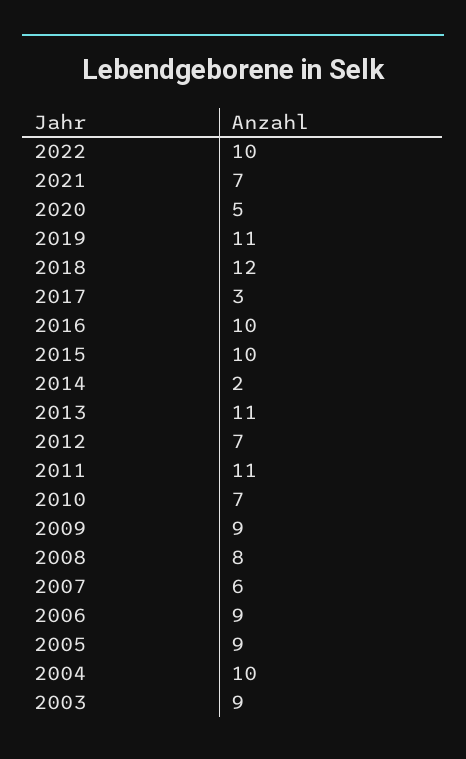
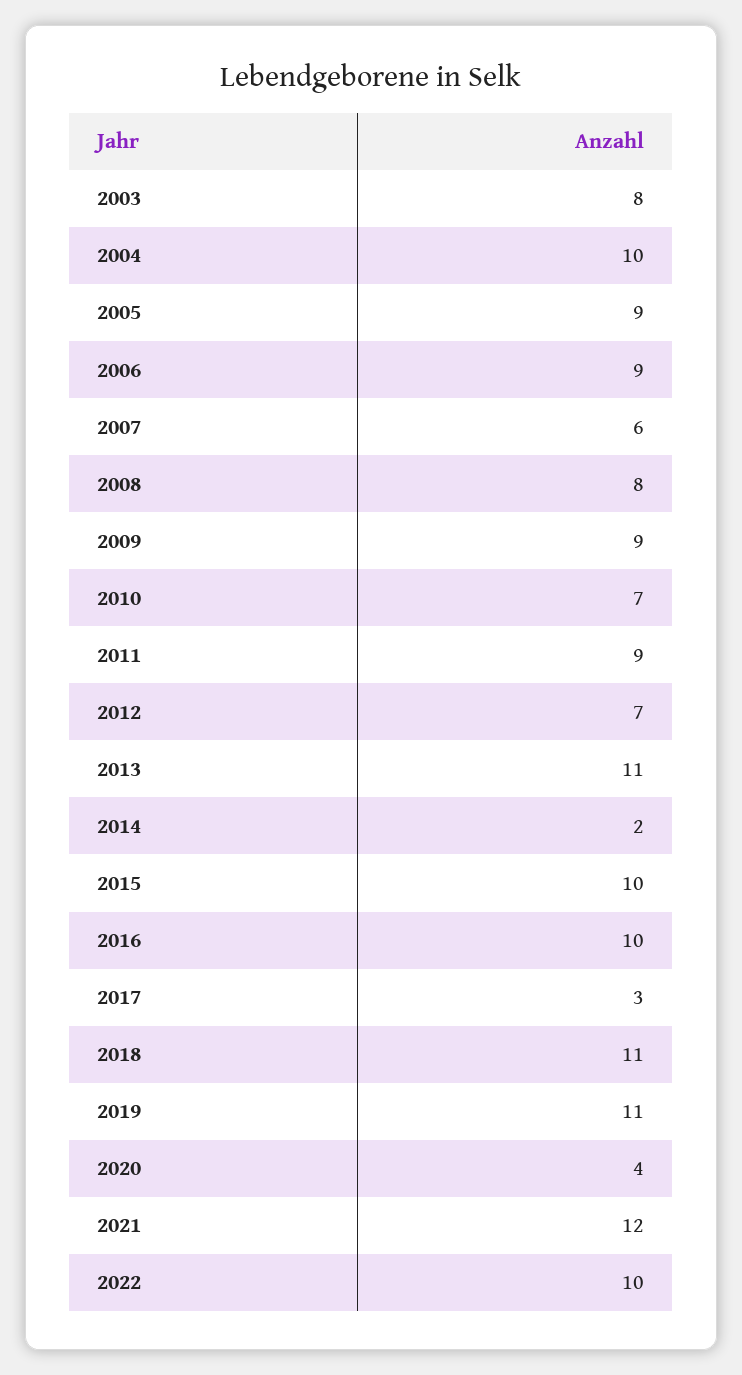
  {
    "2022": 10,
-   "2021": 7,
+   "2021": 12,
-   "2020": 5,
+   "2020": 4,
    "2019": 11,
-   "2018": 12,
+   "2018": 11,
    "2017": 3,
    "2016": 10,
    "2015": 10,
    "2014": 2,
    "2013": 11,
    "2012": 7,
-   "2011": 11,
+   "2011": 9,
    "2010": 7,
    "2009": 9,
    "2008": 8,
    "2007": 6,
    "2006": 9,
    "2005": 9,
    "2004": 10,
-   "2003": 9
+   "2003": 8
  }

